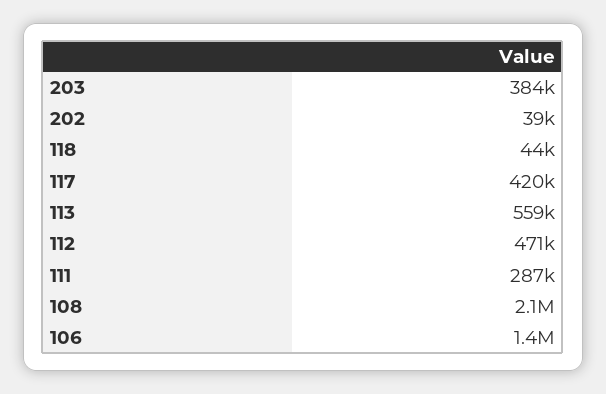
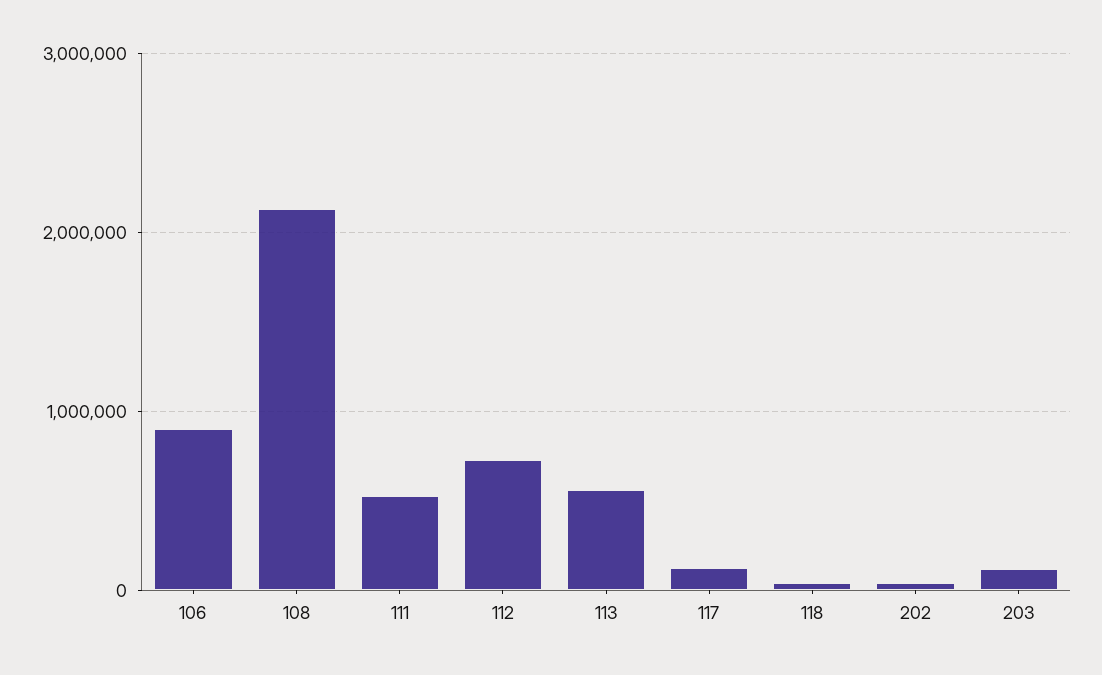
  {
-   "203": 384000,
+   "203": 100000,
    "202": 39000,
    "118": 44000,
-   "117": 420000,
+   "117": 100000,
    "113": 559000,
-   "112": 471000,
+   "112": 700000,
-   "111": 287000,
+   "111": 500000,
    "108": 2100000,
-   "106": 1400000
+   "106": 900000
  }

